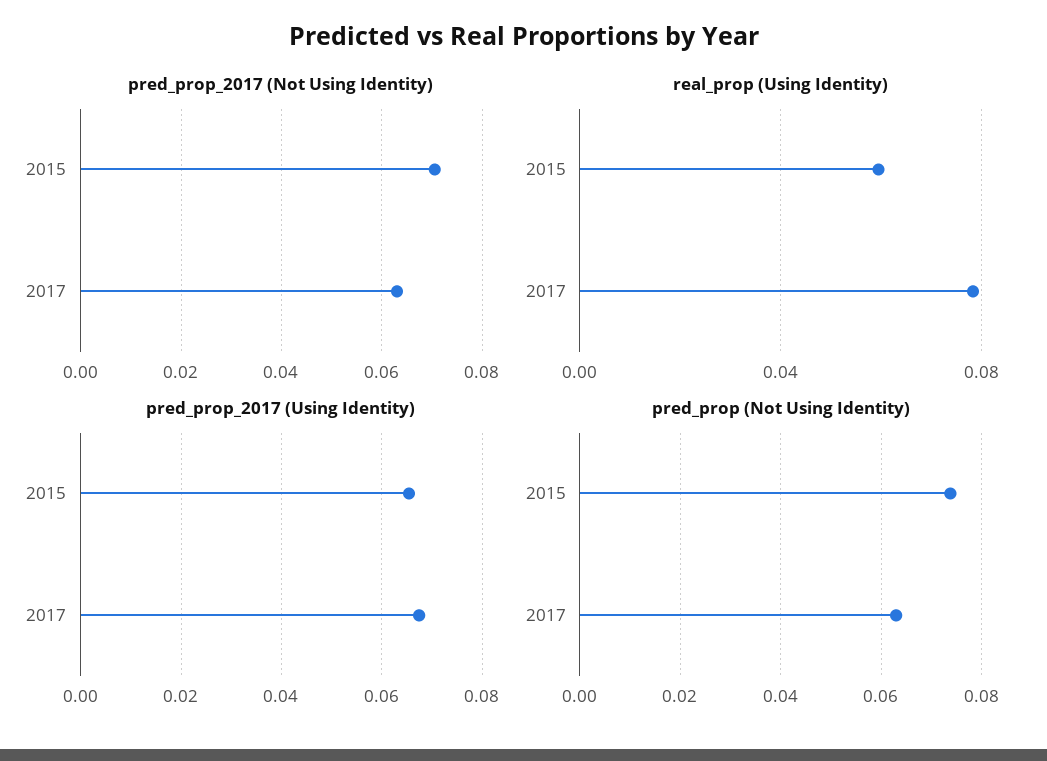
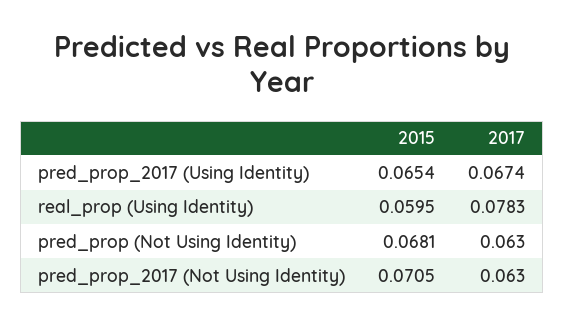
  {
    "pred_prop_2017 (Not Using Identity)": {
      "2015": 0.0705,
      "2017": 0.063
    },
    "real_prop (Using Identity)": {
      "2015": 0.0595,
      "2017": 0.0783
    },
    "pred_prop_2017 (Using Identity)": {
      "2015": 0.0654,
      "2017": 0.0674
    },
    "pred_prop (Not Using Identity)": {
-     "2015": 0.074,
+     "2015": 0.0681,
      "2017": 0.063
    }
  }

